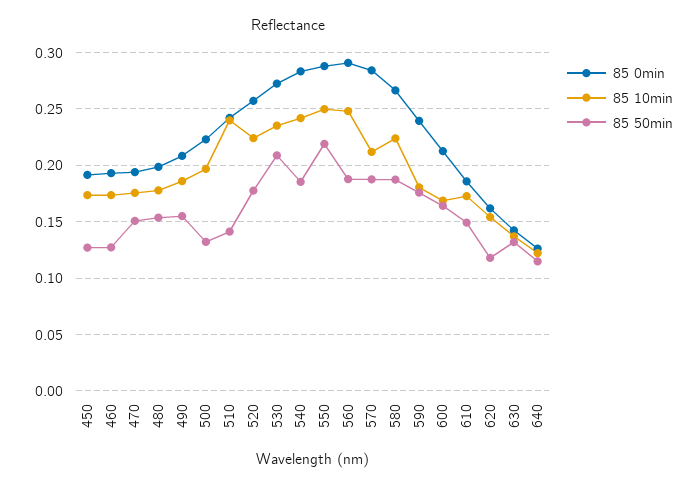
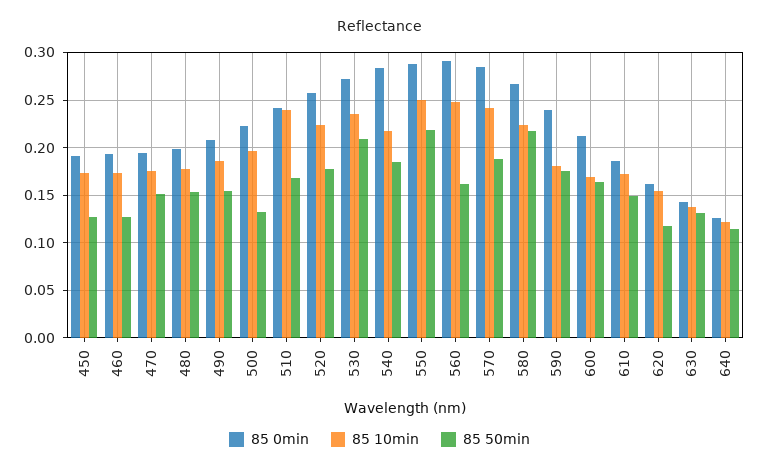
  {
    "85 0min": {
      "450": 0.19,
      "460": 0.19,
      "470": 0.19,
      "480": 0.2,
      "490": 0.21,
      "500": 0.22,
      "510": 0.24,
      "520": 0.26,
      "530": 0.27,
      "540": 0.28,
      "550": 0.29,
      "560": 0.29,
      "570": 0.28,
      "580": 0.27,
      "590": 0.24,
      "600": 0.21,
      "610": 0.19,
      "620": 0.16,
      "630": 0.14,
      "640": 0.13
    },
    "85 10min": {
      "450": 0.17,
      "460": 0.17,
      "470": 0.18,
      "480": 0.18,
      "490": 0.19,
      "500": 0.2,
      "510": 0.24,
      "520": 0.22,
      "530": 0.24,
-     "540": 0.24,
+     "540": 0.22,
      "550": 0.25,
      "560": 0.25,
-     "570": 0.21,
+     "570": 0.24,
      "580": 0.22,
      "590": 0.18,
      "600": 0.17,
      "610": 0.17,
      "620": 0.15,
      "630": 0.14,
      "640": 0.12
    },
    "85 50min": {
      "450": 0.13,
      "460": 0.13,
      "470": 0.15,
      "480": 0.15,
      "490": 0.15,
      "500": 0.13,
-     "510": 0.14,
+     "510": 0.17,
      "520": 0.18,
      "530": 0.21,
      "540": 0.19,
      "550": 0.22,
-     "560": 0.19,
+     "560": 0.16,
      "570": 0.19,
-     "580": 0.19,
+     "580": 0.22,
      "590": 0.18,
      "600": 0.16,
      "610": 0.15,
      "620": 0.12,
      "630": 0.13,
      "640": 0.11
    }
  }

